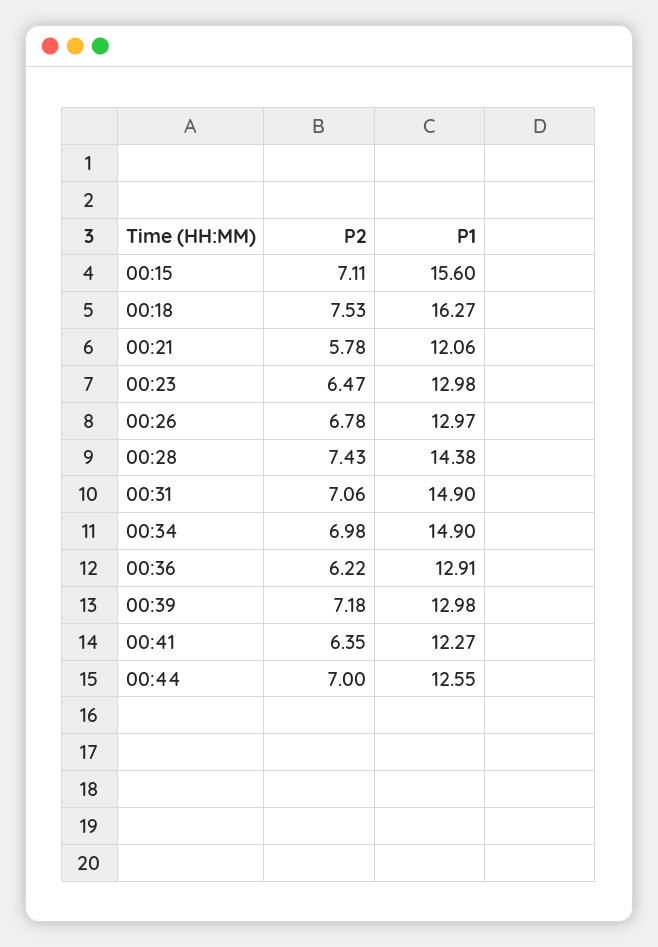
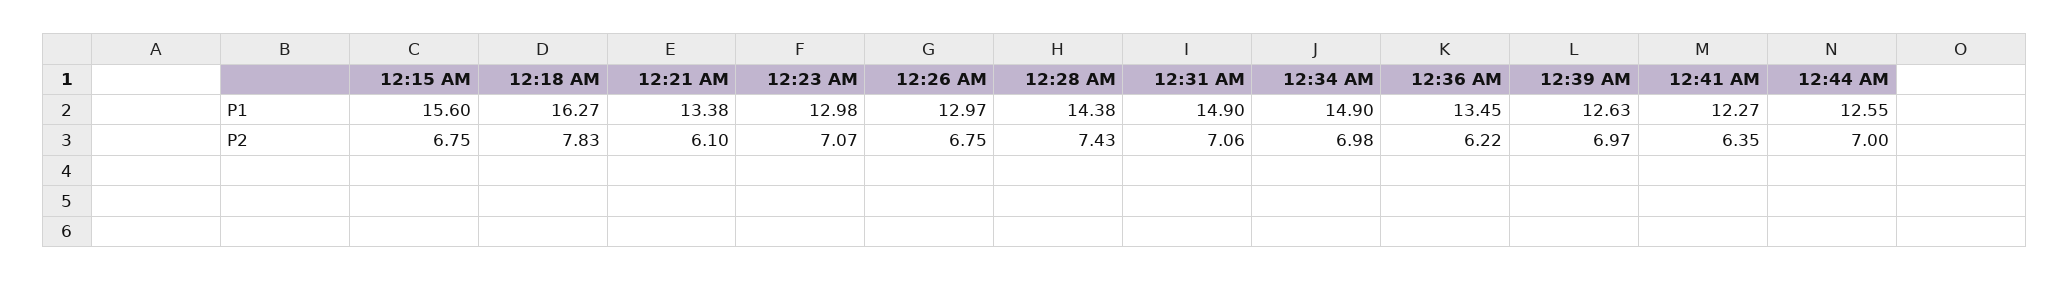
  {
    "P2": {
-     "00:15": 7.11,
+     "00:15": 6.75,
-     "00:18": 7.53,
+     "00:18": 7.83,
-     "00:21": 5.78,
+     "00:21": 6.1,
-     "00:23": 6.47,
+     "00:23": 7.07,
-     "00:26": 6.78,
+     "00:26": 6.75,
      "00:28": 7.43,
      "00:31": 7.06,
      "00:34": 6.98,
      "00:36": 6.22,
-     "00:39": 7.18,
+     "00:39": 6.97,
      "00:41": 6.35,
      "00:44": 7
    },
    "P1": {
      "00:15": 15.6,
      "00:18": 16.27,
-     "00:21": 12.06,
+     "00:21": 13.38,
      "00:23": 12.98,
      "00:26": 12.97,
      "00:28": 14.38,
      "00:31": 14.9,
      "00:34": 14.9,
-     "00:36": 12.91,
+     "00:36": 13.45,
-     "00:39": 12.98,
+     "00:39": 12.63,
      "00:41": 12.27,
      "00:44": 12.55
    }
  }

